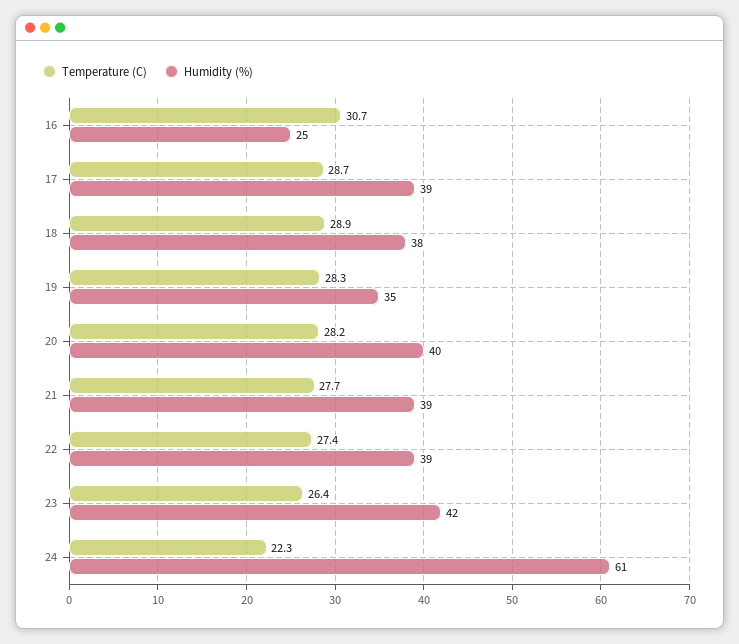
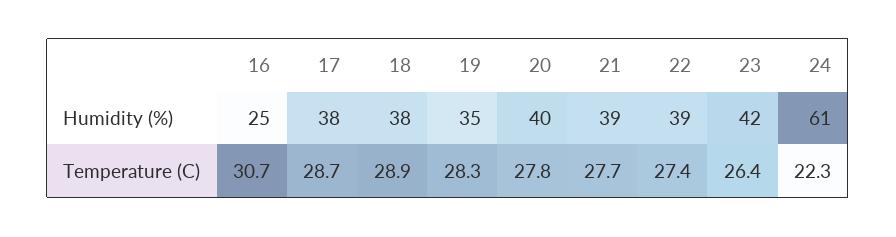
  {
    "Temperature (C)": {
      "16": 30.7,
      "17": 28.7,
      "18": 28.9,
      "19": 28.3,
-     "20": 28.2,
+     "20": 27.8,
      "21": 27.7,
      "22": 27.4,
      "23": 26.4,
      "24": 22.3
    },
    "Humidity (%)": {
      "16": 25,
-     "17": 39,
+     "17": 38,
      "18": 38,
      "19": 35,
      "20": 40,
      "21": 39,
      "22": 39,
      "23": 42,
      "24": 61
    }
  }

